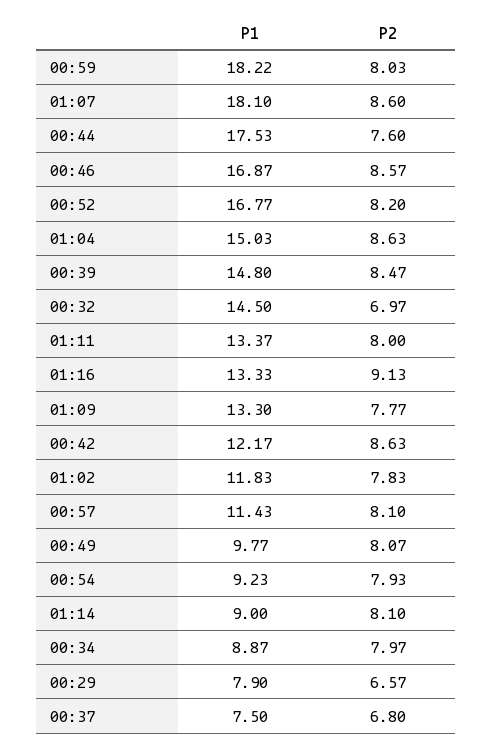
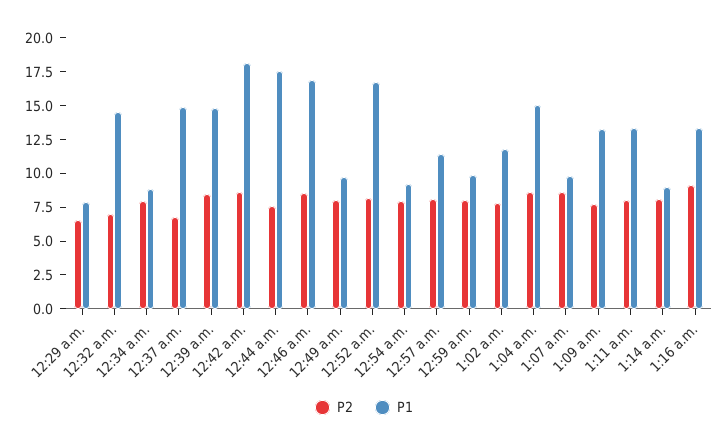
  {
    "P1": {
-     "00:59": 18.22,
+     "00:59": 10,
-     "01:07": 18.1,
+     "01:07": 10,
      "00:44": 17.53,
      "00:46": 16.87,
      "00:52": 16.77,
      "01:04": 15.03,
      "00:39": 14.8,
      "00:32": 14.5,
      "01:11": 13.37,
      "01:16": 13.33,
      "01:09": 13.3,
-     "00:42": 12.17,
+     "00:42": 17.5,
      "01:02": 11.83,
      "00:57": 11.43,
      "00:49": 9.77,
      "00:54": 9.23,
      "01:14": 9,
      "00:34": 8.87,
      "00:29": 7.9,
-     "00:37": 7.5
+     "00:37": 15
    },
    "P2": {
      "00:59": 8.03,
      "01:07": 8.6,
      "00:44": 7.6,
      "00:46": 8.57,
      "00:52": 8.2,
      "01:04": 8.63,
      "00:39": 8.47,
      "00:32": 6.97,
      "01:11": 8,
      "01:16": 9.13,
      "01:09": 7.77,
      "00:42": 8.63,
      "01:02": 7.83,
      "00:57": 8.1,
      "00:49": 8.07,
      "00:54": 7.93,
      "01:14": 8.1,
      "00:34": 7.97,
      "00:29": 6.57,
      "00:37": 6.8
    }
  }

